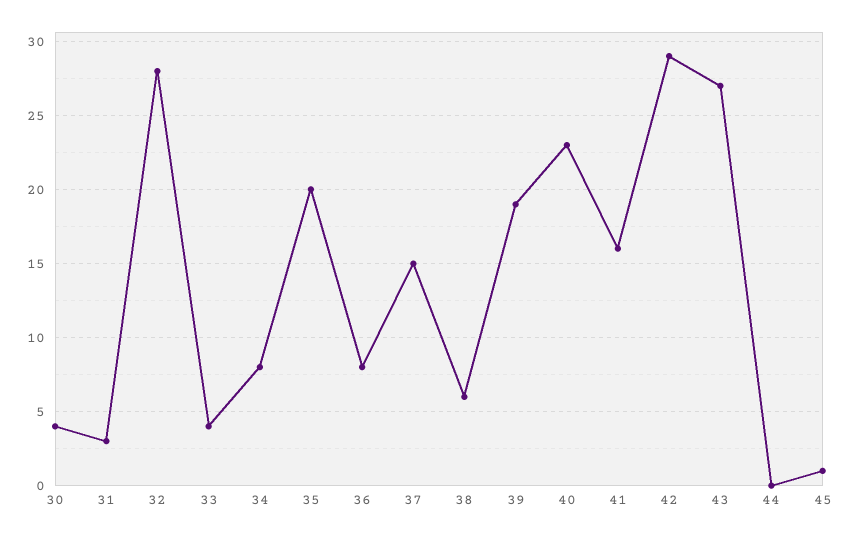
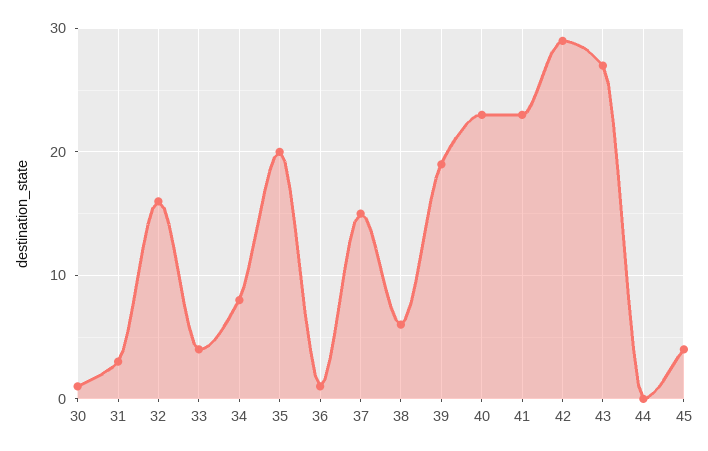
  {
-   "30": 4,
+   "30": 1,
    "31": 3,
-   "32": 28,
+   "32": 16,
    "33": 4,
    "34": 8,
    "35": 20,
-   "36": 8,
+   "36": 1,
    "37": 15,
    "38": 6,
    "39": 19,
    "40": 23,
-   "41": 16,
+   "41": 23,
    "42": 29,
    "43": 27,
    "44": 0,
-   "45": 1
+   "45": 4
  }

